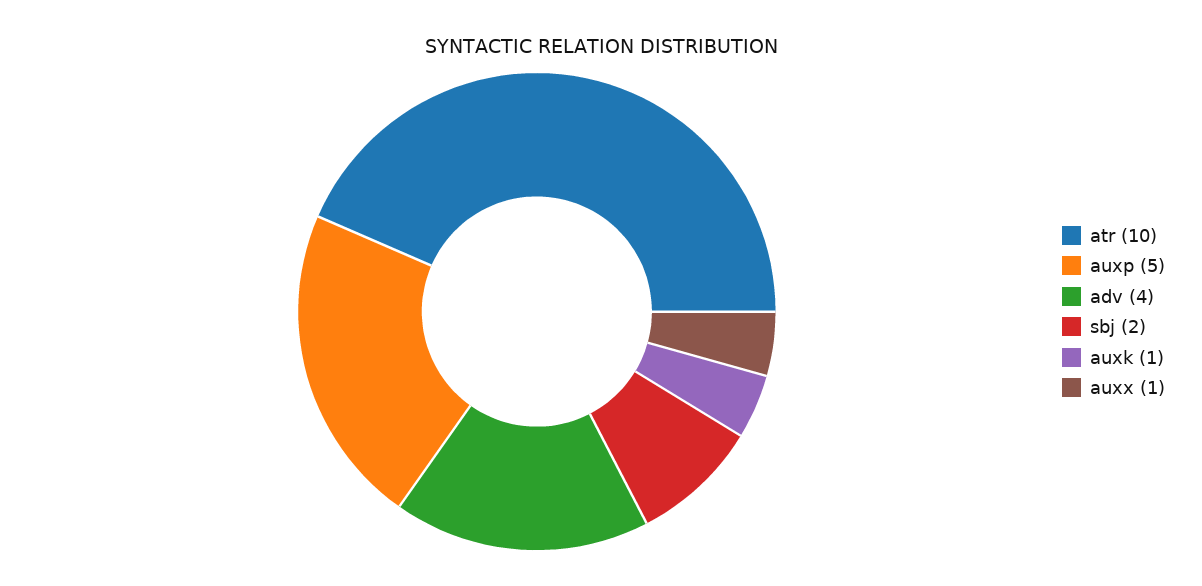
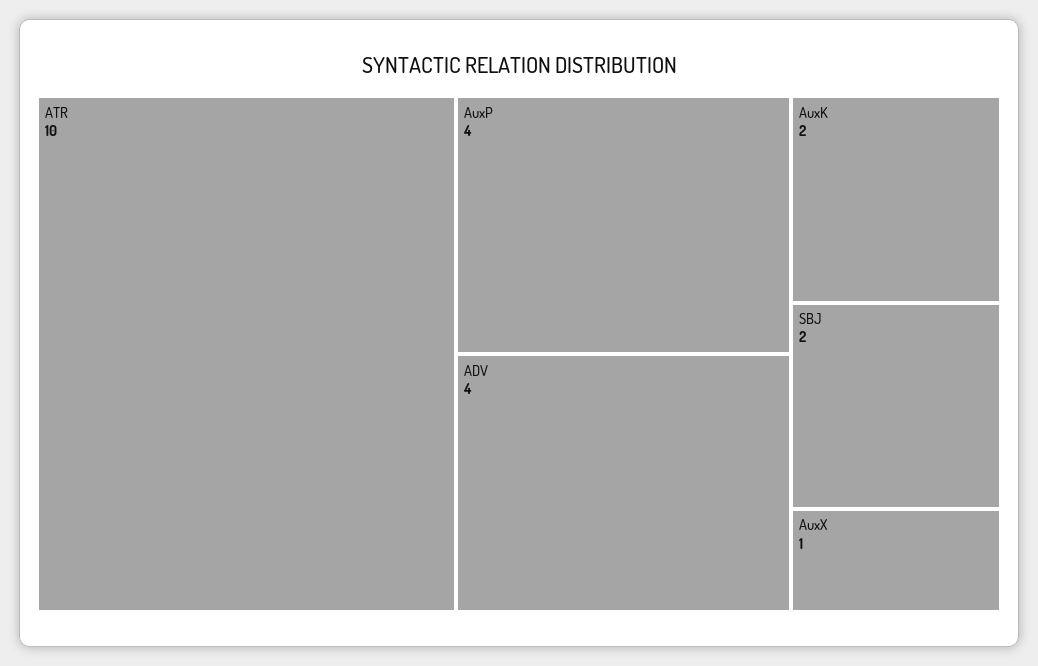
  {
    "atr": 10,
-   "auxp": 5,
+   "auxp": 4,
    "adv": 4,
    "sbj": 2,
-   "auxk": 1,
+   "auxk": 2,
    "auxx": 1
  }

